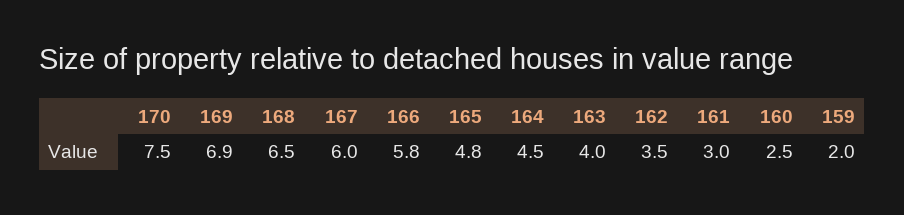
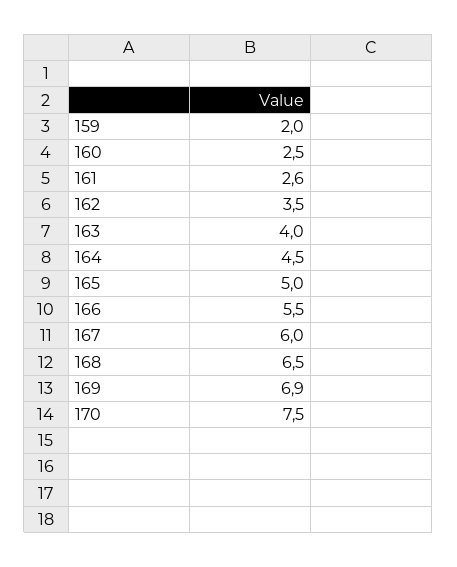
  {
    "170": 7.5,
    "169": 6.9,
    "168": 6.5,
    "167": 6,
-   "166": 5.8,
+   "166": 5.5,
-   "165": 4.8,
+   "165": 5,
    "164": 4.5,
    "163": 4,
    "162": 3.5,
-   "161": 3,
+   "161": 2.6,
    "160": 2.5,
    "159": 2
  }

